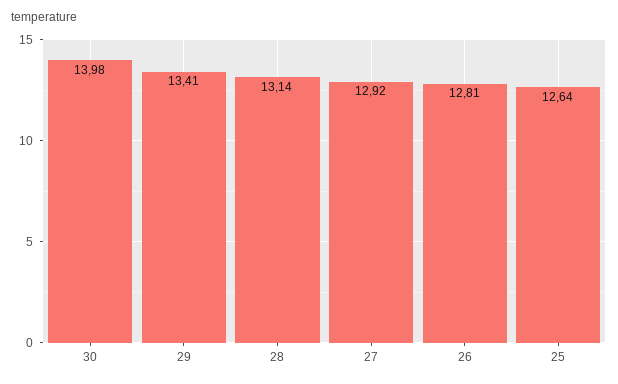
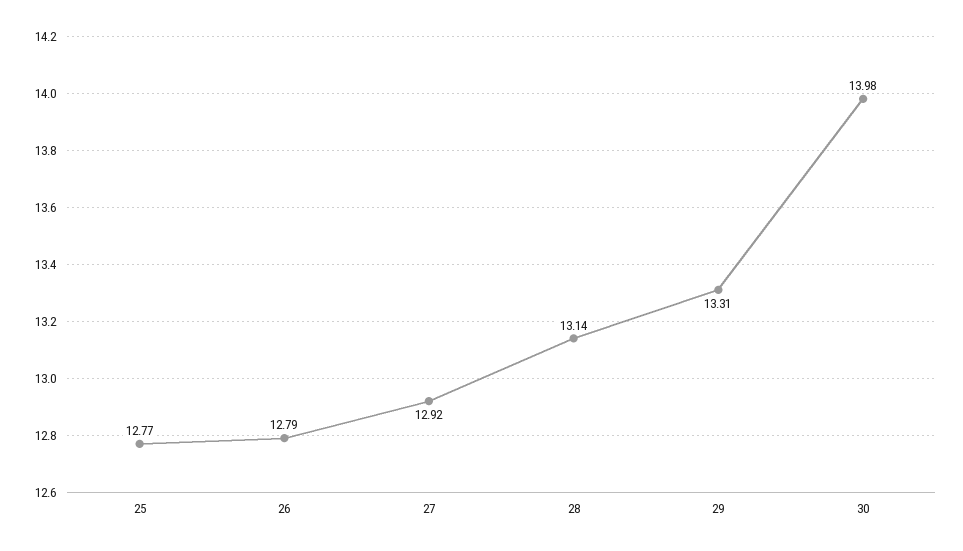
  {
    "30": 13.98,
-   "29": 13.41,
+   "29": 13.31,
    "28": 13.14,
    "27": 12.92,
-   "26": 12.81,
+   "26": 12.79,
-   "25": 12.64
+   "25": 12.77
  }

